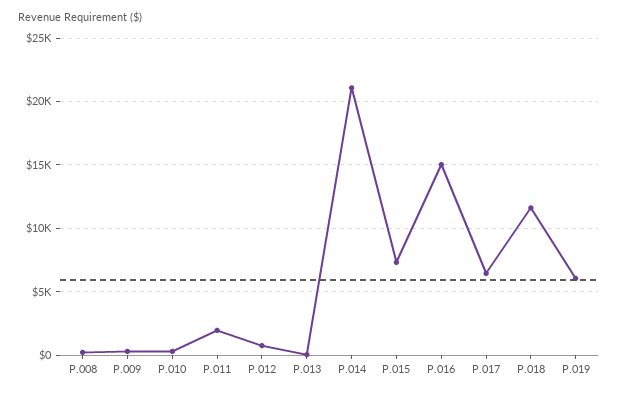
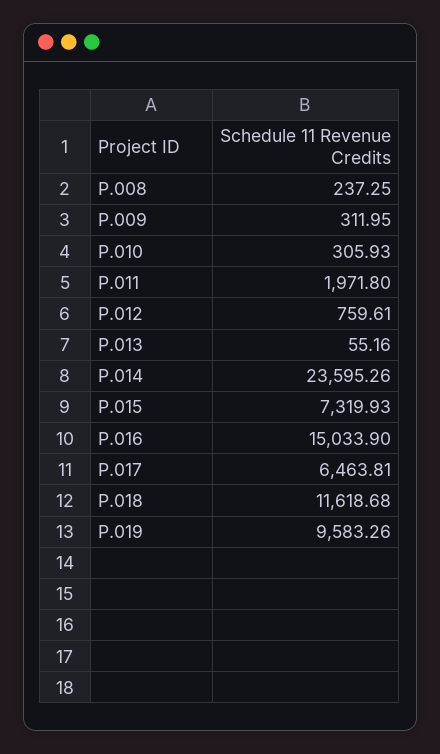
  {
    "P.008": 237.25,
    "P.009": 311.95,
    "P.010": 305.93,
    "P.011": 1971.8,
    "P.012": 759.61,
    "P.013": 55.16,
-   "P.014": 21000,
+   "P.014": 23595.26,
    "P.015": 7319.93,
    "P.016": 15033.9,
    "P.017": 6463.81,
    "P.018": 11618.68,
-   "P.019": 6000
+   "P.019": 9583.26
  }

